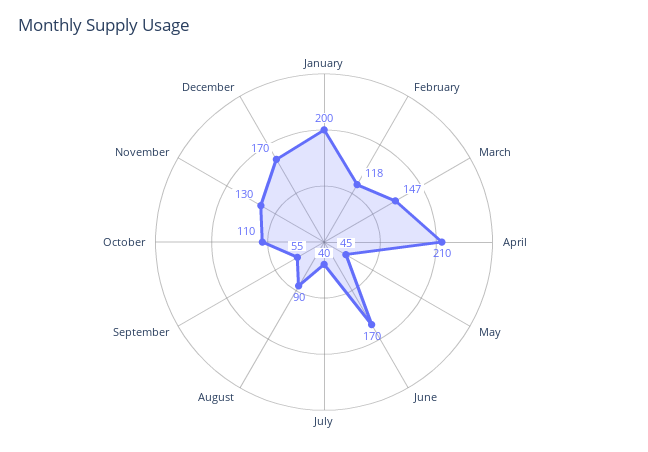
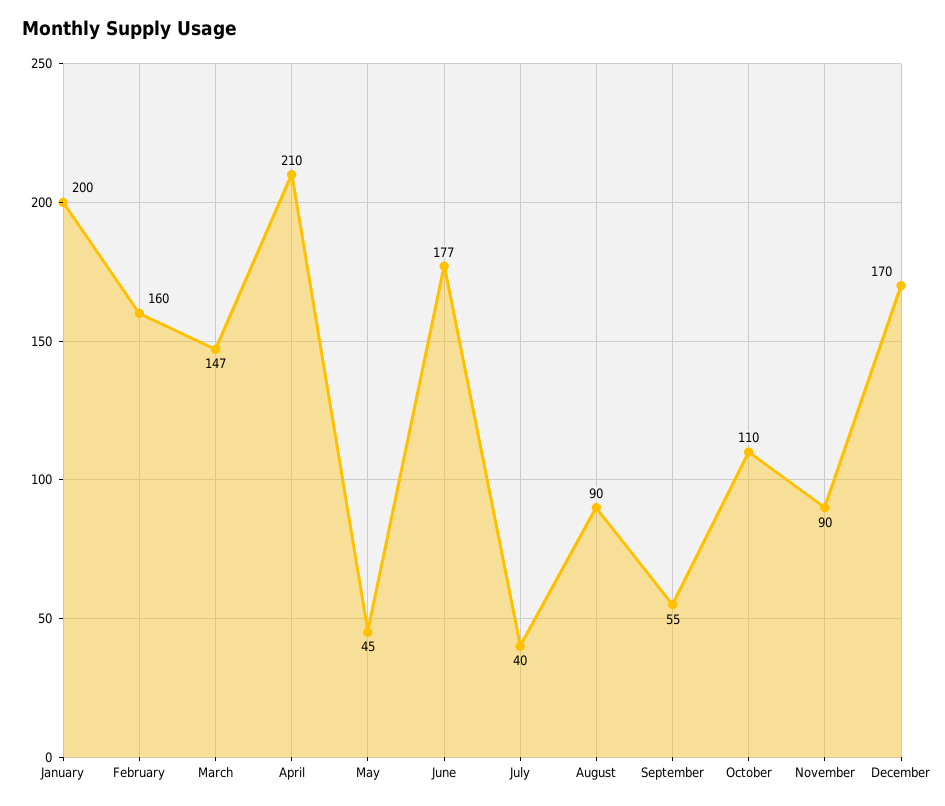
  {
    "January": 200,
-   "February": 118,
+   "February": 160,
    "March": 147,
    "April": 210,
    "May": 45,
-   "June": 170,
+   "June": 177,
    "July": 40,
    "August": 90,
    "September": 55,
    "October": 110,
-   "November": 130,
+   "November": 90,
    "December": 170
  }

